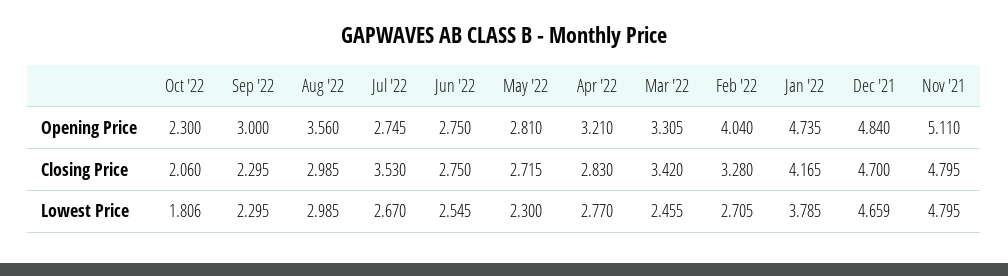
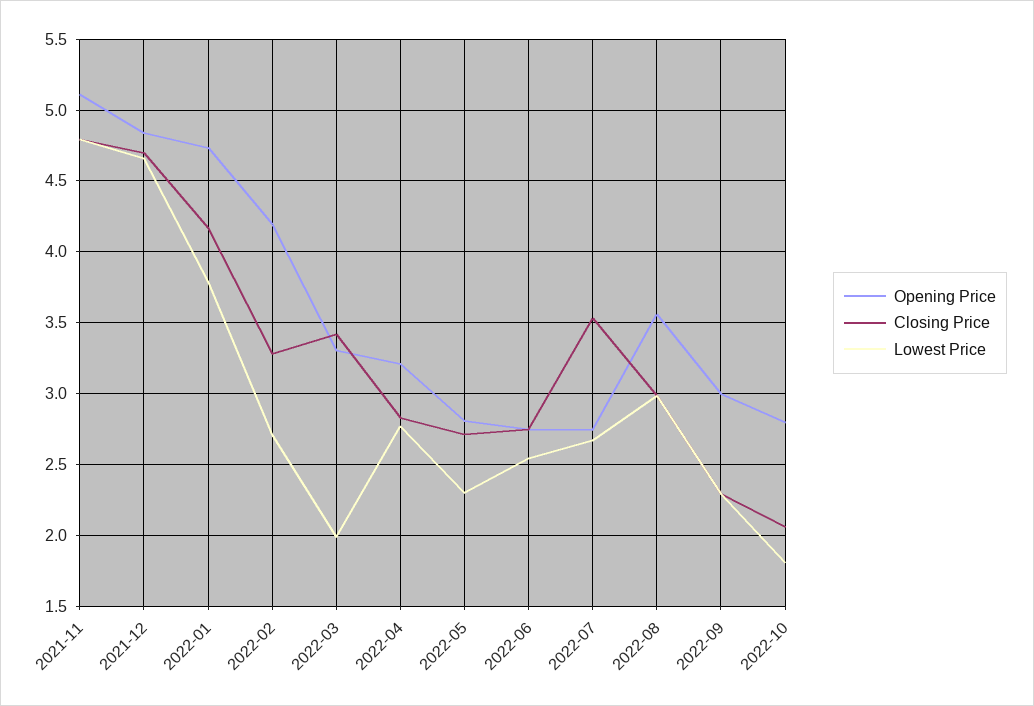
  {
    "Opening Price": {
-     "Oct '22": 2.3,
+     "Oct '22": 2.8,
      "Sep '22": 3,
      "Aug '22": 3.56,
      "Jul '22": 2.745,
      "Jun '22": 2.75,
      "May '22": 2.81,
      "Apr '22": 3.21,
      "Mar '22": 3.305,
-     "Feb '22": 4.04,
+     "Feb '22": 4.2,
      "Jan '22": 4.735,
      "Dec '21": 4.84,
      "Nov '21": 5.11
    },
    "Closing Price": {
      "Oct '22": 2.06,
      "Sep '22": 2.295,
      "Aug '22": 2.985,
      "Jul '22": 3.53,
      "Jun '22": 2.75,
      "May '22": 2.715,
      "Apr '22": 2.83,
      "Mar '22": 3.42,
      "Feb '22": 3.28,
      "Jan '22": 4.165,
      "Dec '21": 4.7,
      "Nov '21": 4.795
    },
    "Lowest Price": {
      "Oct '22": 1.806,
      "Sep '22": 2.295,
      "Aug '22": 2.985,
      "Jul '22": 2.67,
      "Jun '22": 2.545,
      "May '22": 2.3,
      "Apr '22": 2.77,
-     "Mar '22": 2.455,
+     "Mar '22": 2,
      "Feb '22": 2.705,
      "Jan '22": 3.785,
      "Dec '21": 4.659,
      "Nov '21": 4.795
    }
  }

